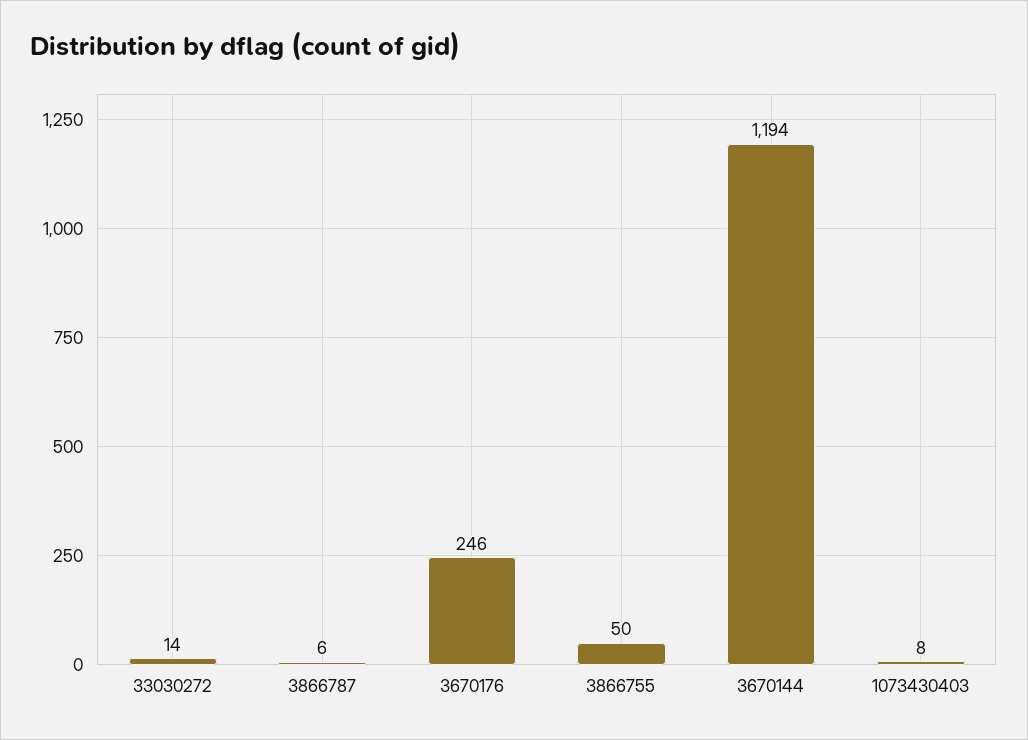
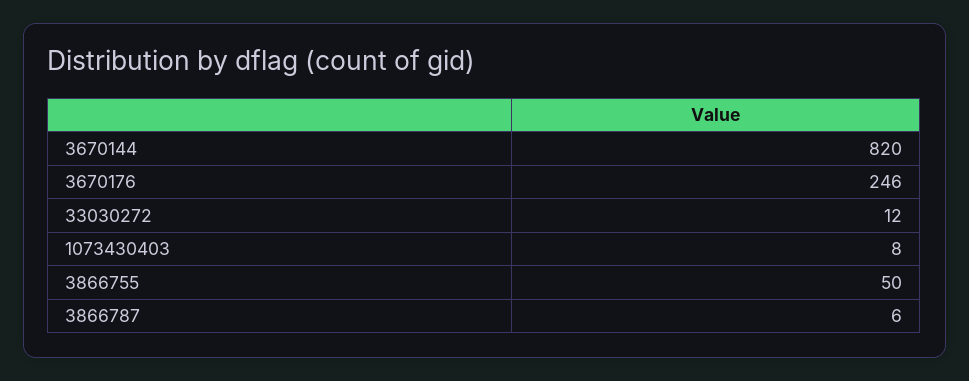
  {
-   "33030272": 14,
+   "33030272": 12,
    "3866787": 6,
    "3670176": 246,
    "3866755": 50,
-   "3670144": 1194,
+   "3670144": 820,
    "1073430403": 8
  }

